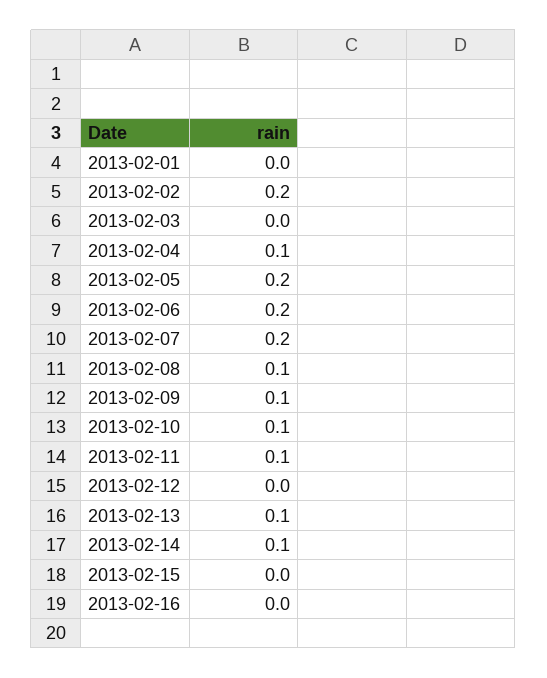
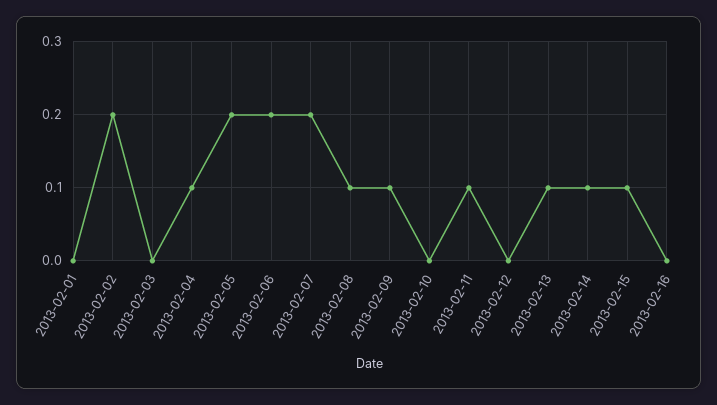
  {
    "2013-02-01": 0,
    "2013-02-02": 0.2,
    "2013-02-03": 0,
    "2013-02-04": 0.1,
    "2013-02-05": 0.2,
    "2013-02-06": 0.2,
    "2013-02-07": 0.2,
    "2013-02-08": 0.1,
    "2013-02-09": 0.1,
-   "2013-02-10": 0.1,
+   "2013-02-10": 0,
    "2013-02-11": 0.1,
    "2013-02-12": 0,
    "2013-02-13": 0.1,
    "2013-02-14": 0.1,
-   "2013-02-15": 0,
+   "2013-02-15": 0.1,
    "2013-02-16": 0
  }

